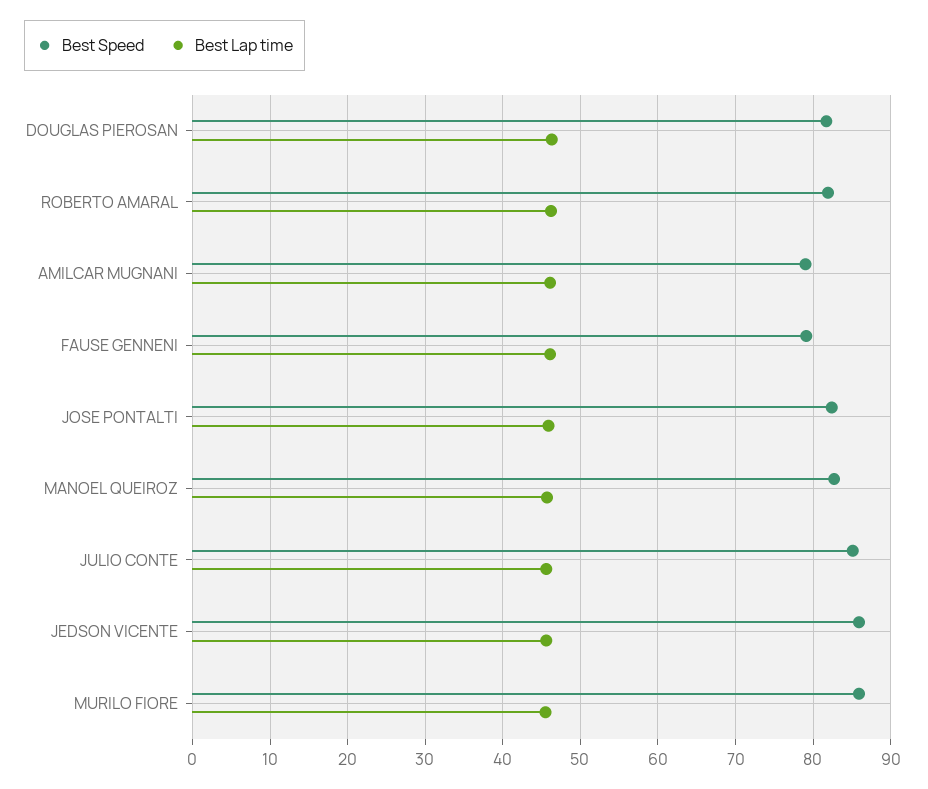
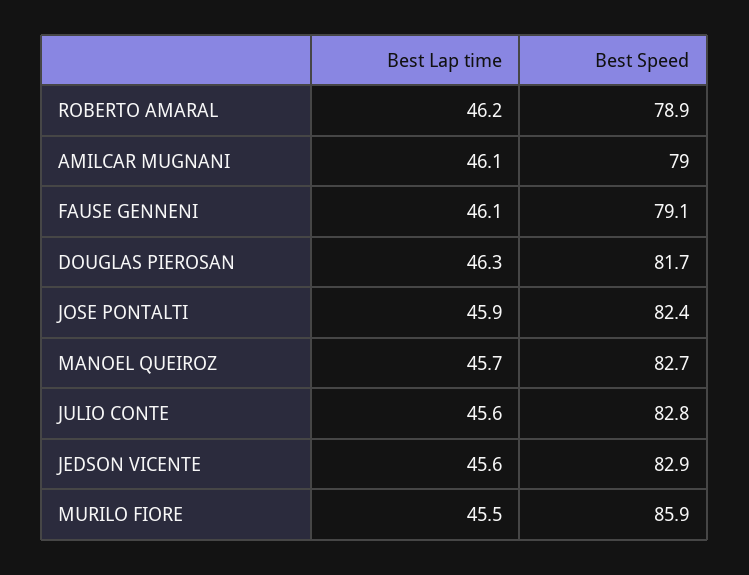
  {
    "Best Speed": {
      "DOUGLAS PIEROSAN": 81.7,
-     "ROBERTO AMARAL": 82,
+     "ROBERTO AMARAL": 78.9,
      "AMILCAR MUGNANI": 79,
      "FAUSE GENNENI": 79.1,
      "JOSE PONTALTI": 82.4,
      "MANOEL QUEIROZ": 82.7,
-     "JULIO CONTE": 85,
+     "JULIO CONTE": 82.8,
-     "JEDSON VICENTE": 86,
+     "JEDSON VICENTE": 82.9,
      "MURILO FIORE": 85.9
    },
    "Best Lap time": {
      "DOUGLAS PIEROSAN": 46.3,
      "ROBERTO AMARAL": 46.2,
      "AMILCAR MUGNANI": 46.1,
      "FAUSE GENNENI": 46.1,
      "JOSE PONTALTI": 45.9,
      "MANOEL QUEIROZ": 45.7,
      "JULIO CONTE": 45.6,
      "JEDSON VICENTE": 45.6,
      "MURILO FIORE": 45.5
    }
  }

